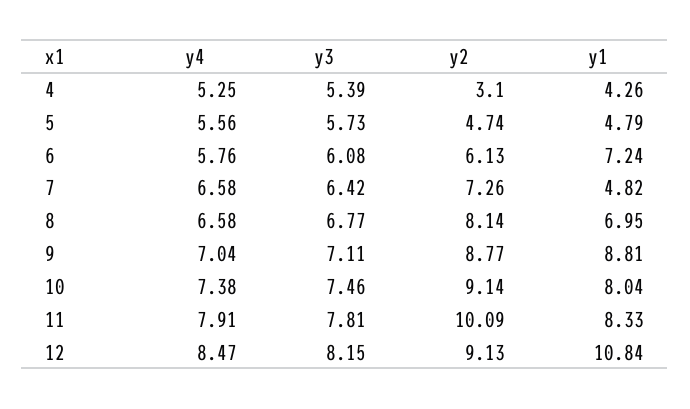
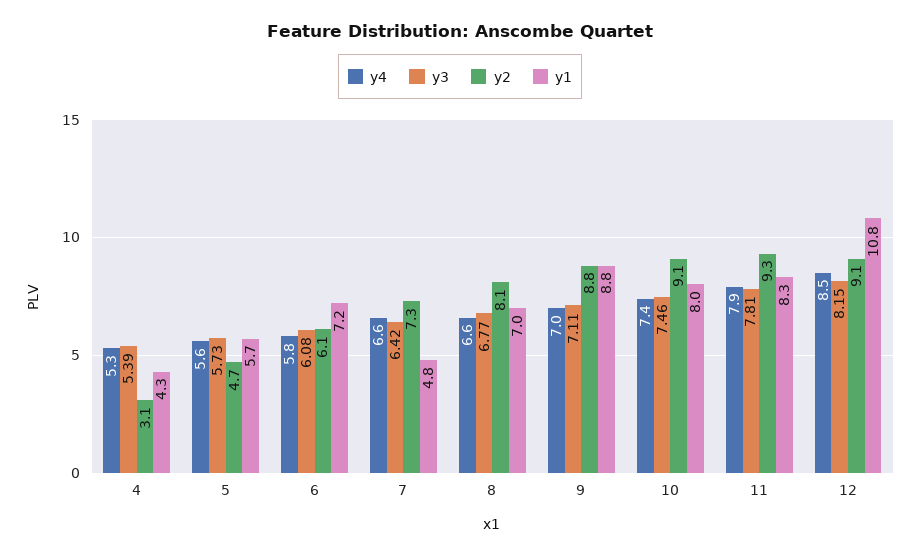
  {
    "y4": {
      "4": 5.25,
      "5": 5.56,
      "6": 5.76,
      "7": 6.58,
      "8": 6.58,
      "9": 7.04,
      "10": 7.38,
      "11": 7.91,
      "12": 8.47
    },
    "y3": {
      "4": 5.39,
      "5": 5.73,
      "6": 6.08,
      "7": 6.42,
      "8": 6.77,
      "9": 7.11,
      "10": 7.46,
      "11": 7.81,
      "12": 8.15
    },
    "y2": {
      "4": 3.1,
      "5": 4.74,
      "6": 6.13,
      "7": 7.26,
      "8": 8.14,
      "9": 8.77,
      "10": 9.14,
-     "11": 10.09,
+     "11": 9.3,
      "12": 9.13
    },
    "y1": {
      "4": 4.26,
-     "5": 4.79,
+     "5": 5.7,
      "6": 7.24,
      "7": 4.82,
      "8": 6.95,
      "9": 8.81,
      "10": 8.04,
      "11": 8.33,
      "12": 10.84
    }
  }

